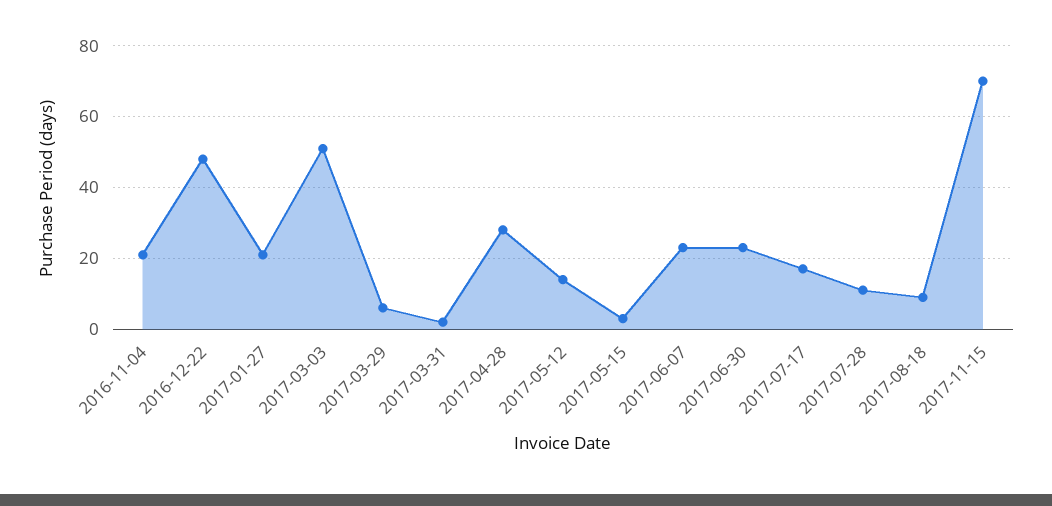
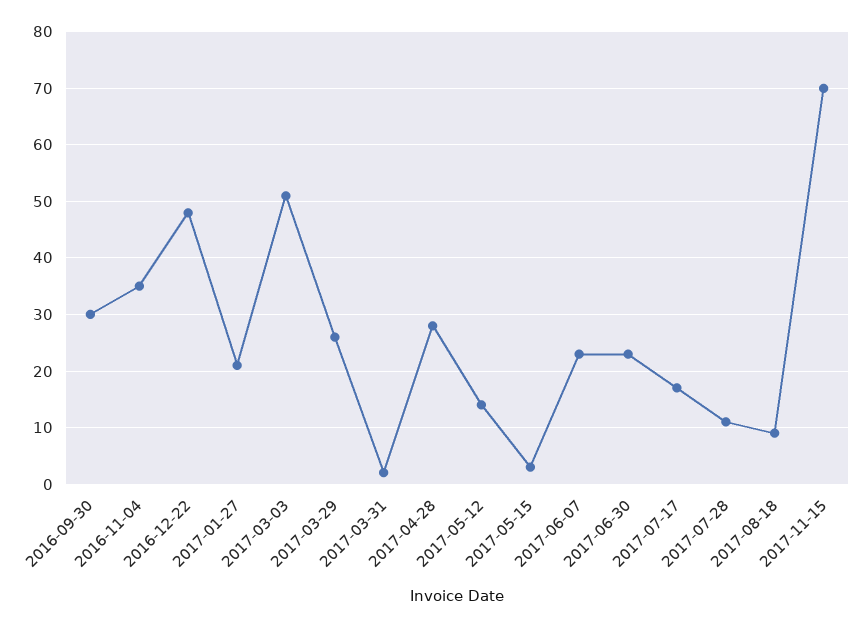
  {
-   "2016-11-04": 20,
+   "2016-11-04": 35,
    "2016-12-22": 50,
    "2017-01-27": 20,
    "2017-03-03": 50,
-   "2017-03-29": 5,
+   "2017-03-29": 25,
    "2017-03-31": 0,
    "2017-04-28": 30,
    "2017-05-12": 15,
    "2017-05-15": 5,
    "2017-06-07": 25,
    "2017-06-30": 25,
    "2017-07-17": 15,
    "2017-07-28": 10,
    "2017-08-18": 10,
-   "2017-11-15": 70
+   "2017-11-15": 70,
+   "2016-09-30": 30
  }

